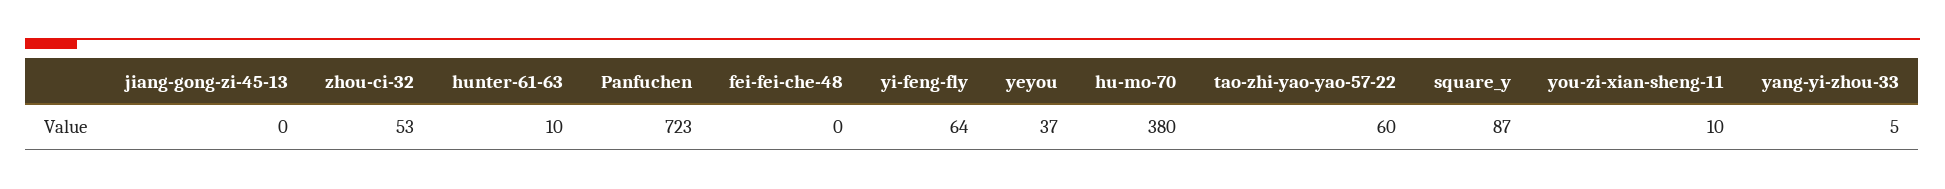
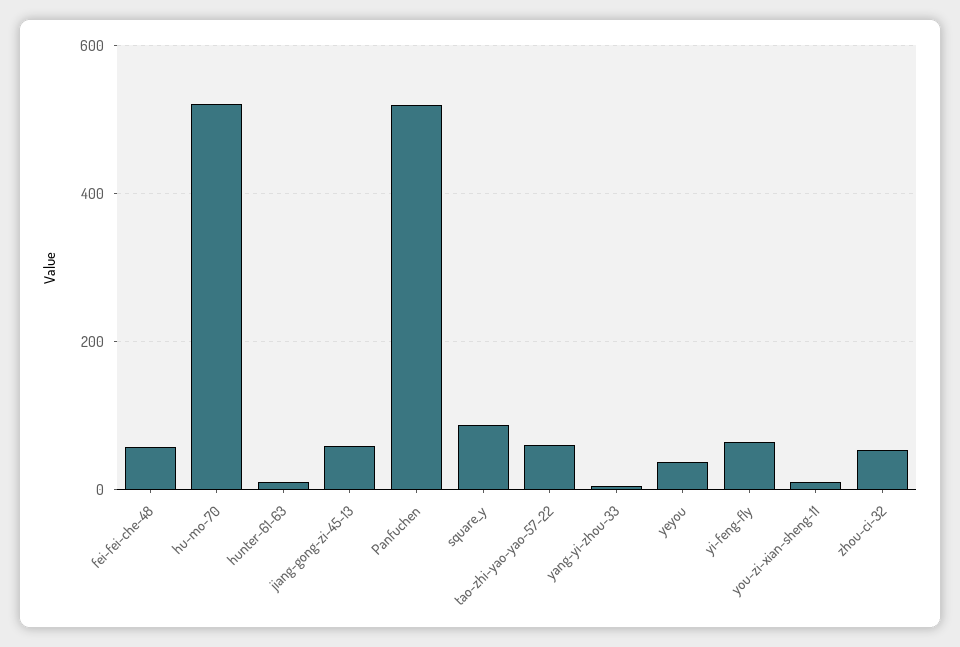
  {
-   "jiang-gong-zi-45-13": 0,
+   "jiang-gong-zi-45-13": 60,
    "zhou-ci-32": 53,
    "hunter-61-63": 10,
-   "Panfuchen": 723,
+   "Panfuchen": 520,
-   "fei-fei-che-48": 0,
+   "fei-fei-che-48": 60,
    "yi-feng-fly": 64,
    "yeyou": 37,
-   "hu-mo-70": 380,
+   "hu-mo-70": 520,
    "tao-zhi-yao-yao-57-22": 60,
    "square_y": 87,
    "you-zi-xian-sheng-11": 10,
    "yang-yi-zhou-33": 5
  }

